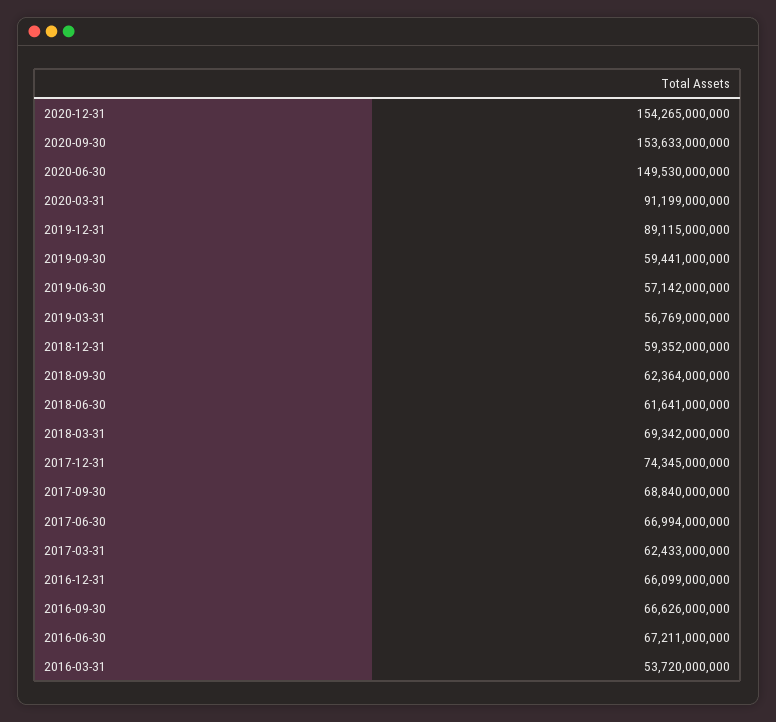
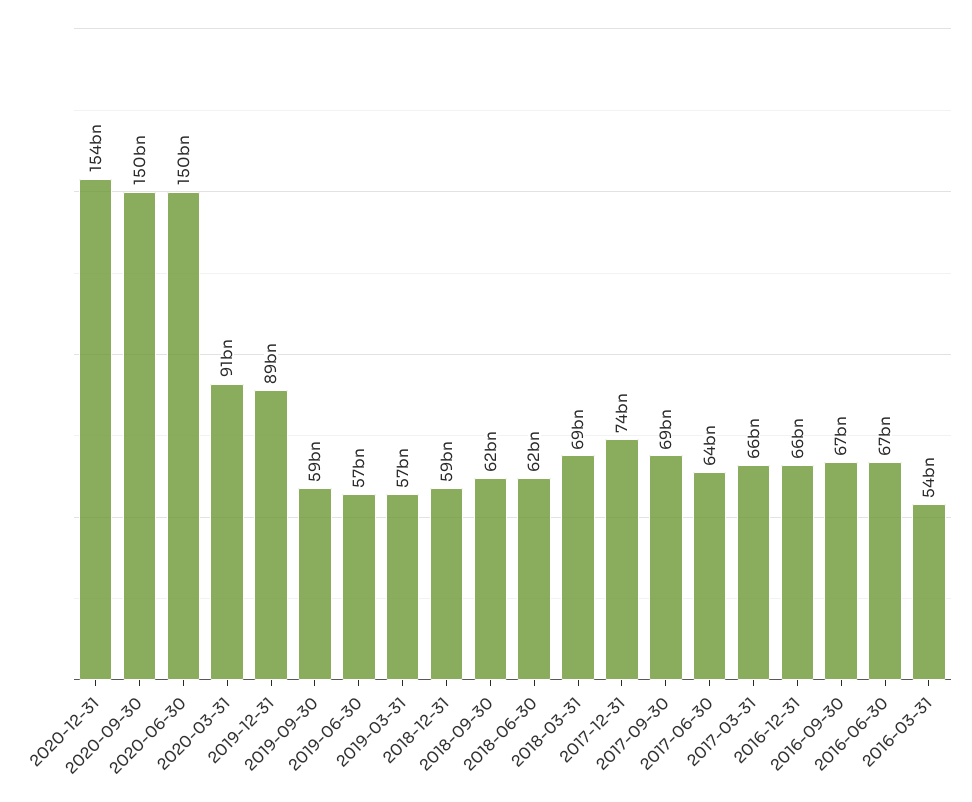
  {
    "2020-12-31": 154265000000,
-   "2020-09-30": 153633000000,
+   "2020-09-30": 150000000000,
    "2020-06-30": 149530000000,
    "2020-03-31": 91199000000,
    "2019-12-31": 89115000000,
    "2019-09-30": 59441000000,
    "2019-06-30": 57142000000,
    "2019-03-31": 56769000000,
    "2018-12-31": 59352000000,
    "2018-09-30": 62364000000,
    "2018-06-30": 61641000000,
    "2018-03-31": 69342000000,
    "2017-12-31": 74345000000,
    "2017-09-30": 68840000000,
-   "2017-06-30": 66994000000,
+   "2017-06-30": 64000000000,
-   "2017-03-31": 62433000000,
+   "2017-03-31": 66000000000,
    "2016-12-31": 66099000000,
    "2016-09-30": 66626000000,
    "2016-06-30": 67211000000,
    "2016-03-31": 53720000000
  }

